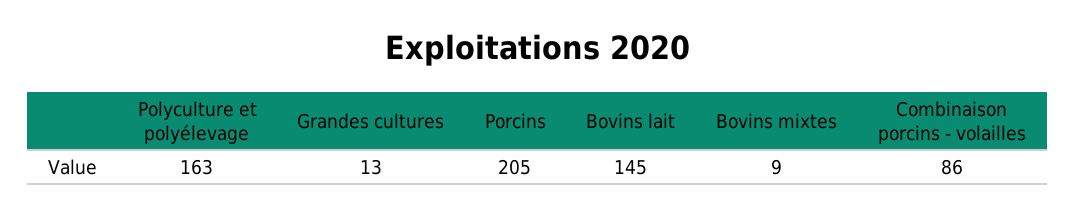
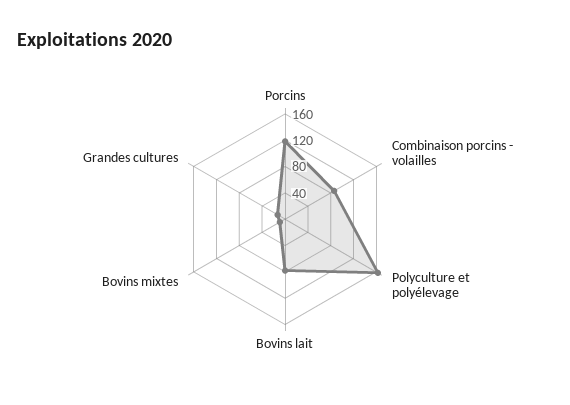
  {
    "Polyculture et polyélevage": 163,
    "Grandes cultures": 13,
-   "Porcins": 205,
+   "Porcins": 120,
-   "Bovins lait": 145,
+   "Bovins lait": 80,
    "Bovins mixtes": 9,
    "Combinaison porcins - volailles": 86
  }

